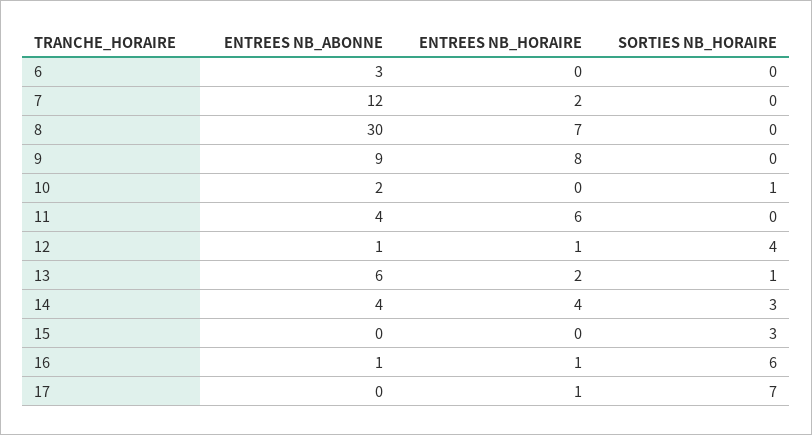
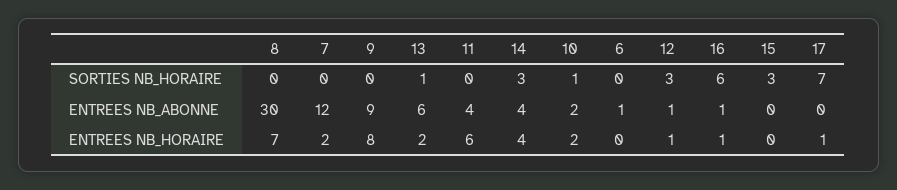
  {
    "ENTREES NB_ABONNE": {
-     "6": 3,
+     "6": 1,
      "7": 12,
      "8": 30,
      "9": 9,
      "10": 2,
      "11": 4,
      "12": 1,
      "13": 6,
      "14": 4,
      "15": 0,
      "16": 1,
      "17": 0
    },
    "ENTREES NB_HORAIRE": {
      "6": 0,
      "7": 2,
      "8": 7,
      "9": 8,
-     "10": 0,
+     "10": 2,
      "11": 6,
      "12": 1,
      "13": 2,
      "14": 4,
      "15": 0,
      "16": 1,
      "17": 1
    },
    "SORTIES NB_HORAIRE": {
      "6": 0,
      "7": 0,
      "8": 0,
      "9": 0,
      "10": 1,
      "11": 0,
-     "12": 4,
+     "12": 3,
      "13": 1,
      "14": 3,
      "15": 3,
      "16": 6,
      "17": 7
    }
  }

